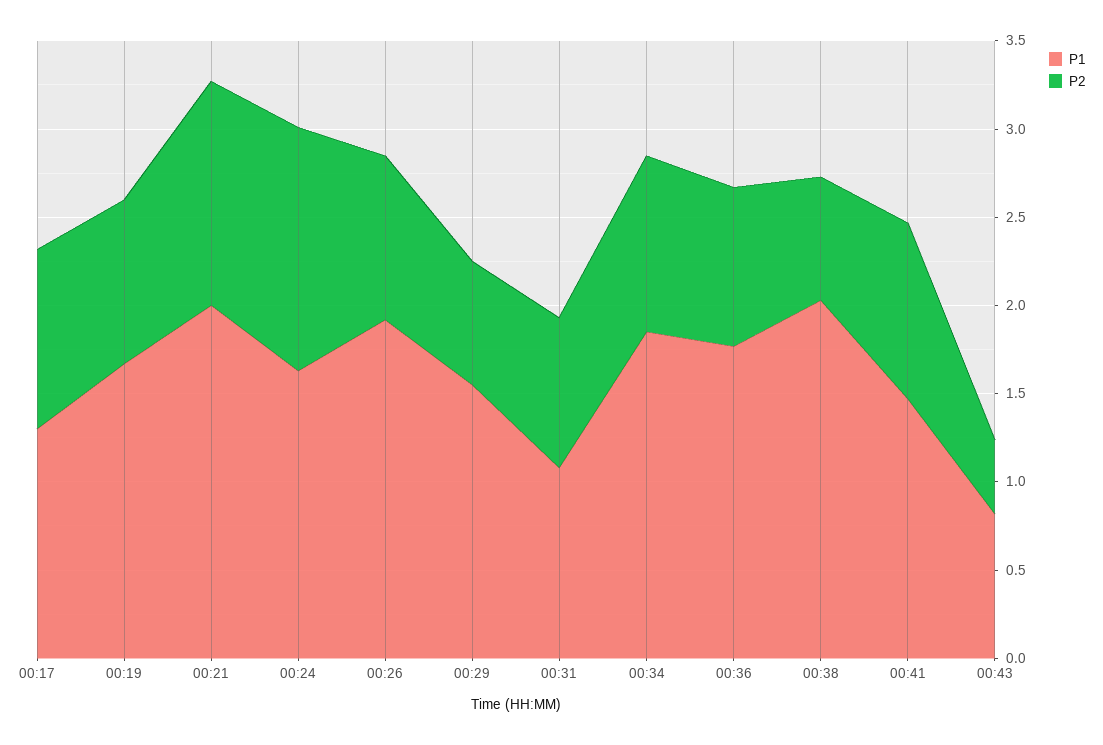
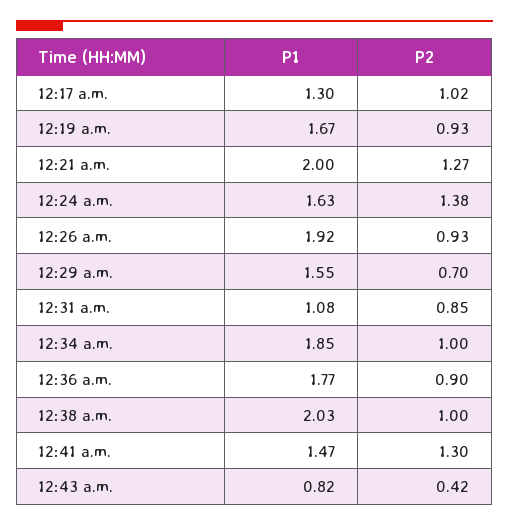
  {
    "P1": {
      "00:17": 1.3,
      "00:19": 1.67,
      "00:21": 2,
      "00:24": 1.63,
      "00:26": 1.92,
      "00:29": 1.55,
      "00:31": 1.08,
      "00:34": 1.85,
      "00:36": 1.77,
      "00:38": 2.03,
      "00:41": 1.47,
      "00:43": 0.82
    },
    "P2": {
      "00:17": 1.02,
      "00:19": 0.93,
      "00:21": 1.27,
      "00:24": 1.38,
      "00:26": 0.93,
      "00:29": 0.7,
      "00:31": 0.85,
      "00:34": 1,
      "00:36": 0.9,
-     "00:38": 0.7,
+     "00:38": 1,
-     "00:41": 1,
+     "00:41": 1.3,
      "00:43": 0.42
    }
  }

